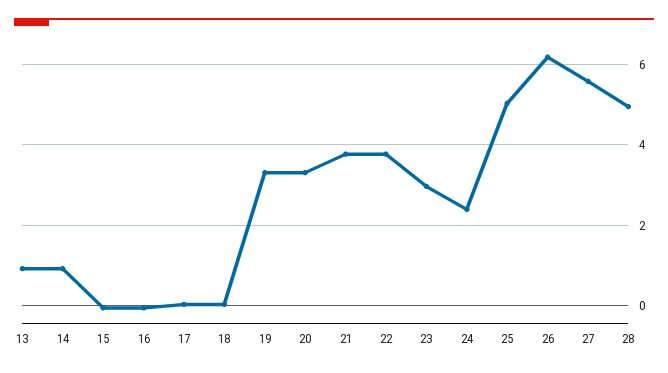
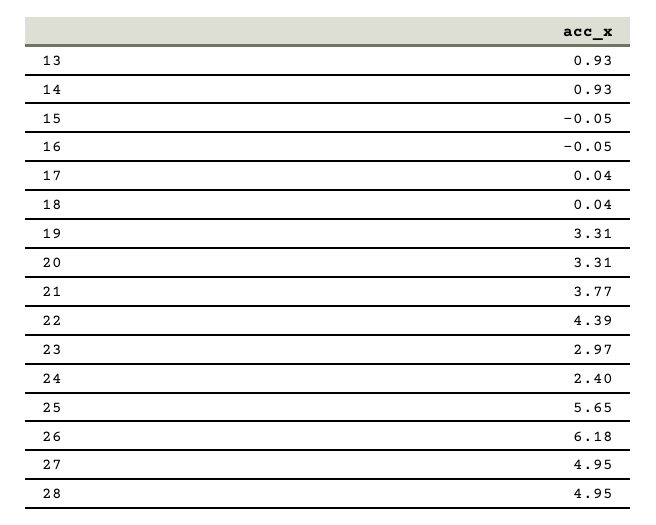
  {
    "13": 0.93,
    "14": 0.93,
    "15": -0.05,
    "16": -0.05,
    "17": 0.04,
    "18": 0.04,
    "19": 3.31,
    "20": 3.31,
    "21": 3.77,
-   "22": 3.8,
+   "22": 4.39,
    "23": 2.97,
    "24": 2.4,
-   "25": 5,
+   "25": 5.65,
    "26": 6.18,
-   "27": 5.6,
+   "27": 4.95,
    "28": 4.95
  }

